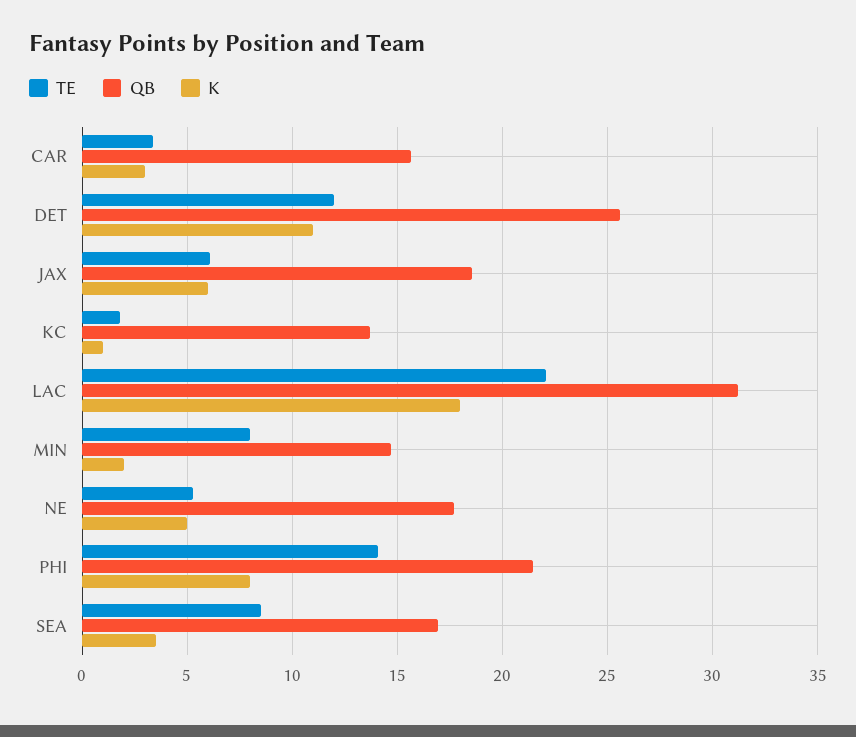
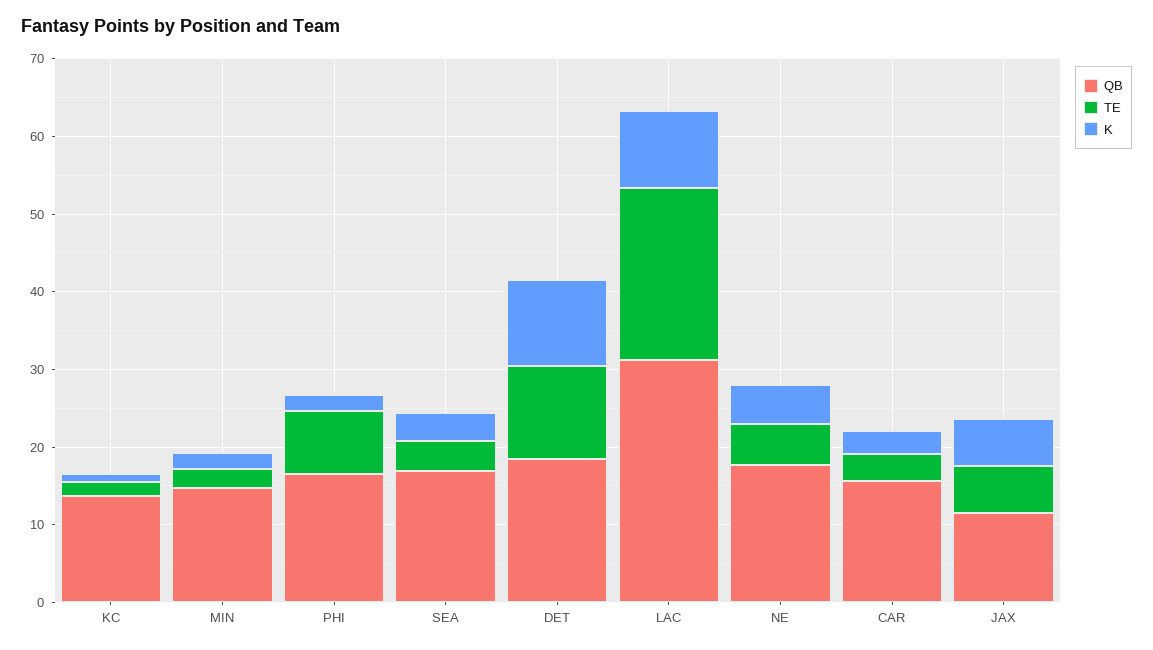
  {
    "TE": {
      "CAR": 3.5,
      "DET": 12,
      "JAX": 6,
      "KC": 2,
      "LAC": 22,
-     "MIN": 8,
+     "MIN": 2,
      "NE": 5.5,
-     "PHI": 14,
+     "PHI": 8,
-     "SEA": 8.5
+     "SEA": 4
    },
    "QB": {
      "CAR": 15.5,
-     "DET": 25.5,
+     "DET": 18,
-     "JAX": 18.5,
+     "JAX": 12,
      "KC": 13.5,
      "LAC": 31,
      "MIN": 14.5,
      "NE": 17.5,
-     "PHI": 21.5,
+     "PHI": 16,
      "SEA": 17
    },
    "K": {
      "CAR": 3,
      "DET": 11,
      "JAX": 6,
      "KC": 1,
-     "LAC": 18,
+     "LAC": 10,
      "MIN": 2,
      "NE": 5,
-     "PHI": 8,
+     "PHI": 2,
      "SEA": 3.5
    }
  }

